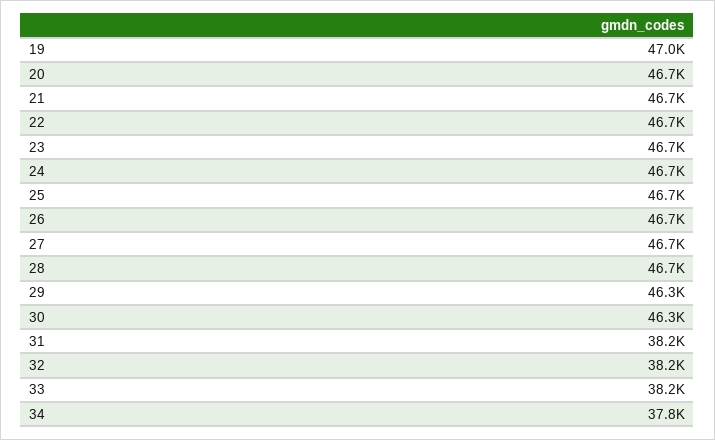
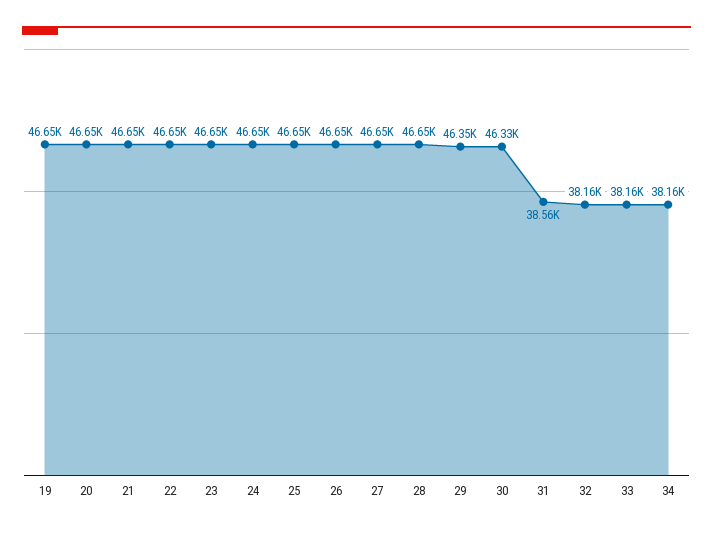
  {
-   "19": 47000,
+   "19": 46650,
    "20": 46650,
    "21": 46650,
    "22": 46650,
    "23": 46650,
    "24": 46650,
    "25": 46650,
    "26": 46650,
    "27": 46650,
    "28": 46650,
    "29": 46350,
    "30": 46330,
-   "31": 38200,
+   "31": 38560,
    "32": 38160,
    "33": 38160,
-   "34": 37800
+   "34": 38160
  }

